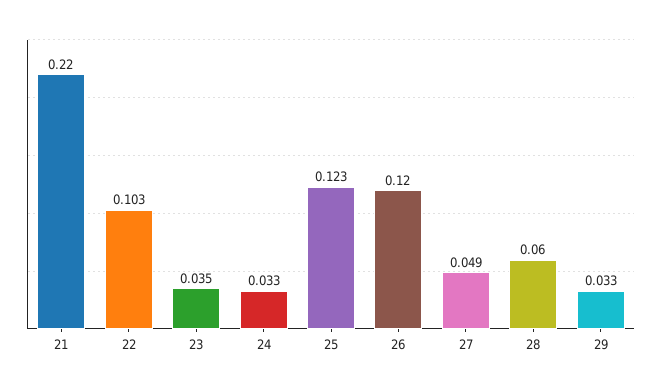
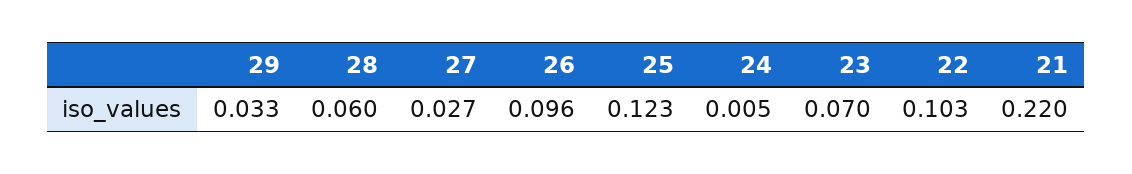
  {
    "21": 0.22,
    "22": 0.103,
-   "23": 0.035,
+   "23": 0.07,
-   "24": 0.033,
+   "24": 0.005,
    "25": 0.123,
-   "26": 0.12,
+   "26": 0.096,
-   "27": 0.049,
+   "27": 0.027,
    "28": 0.06,
    "29": 0.033
  }

